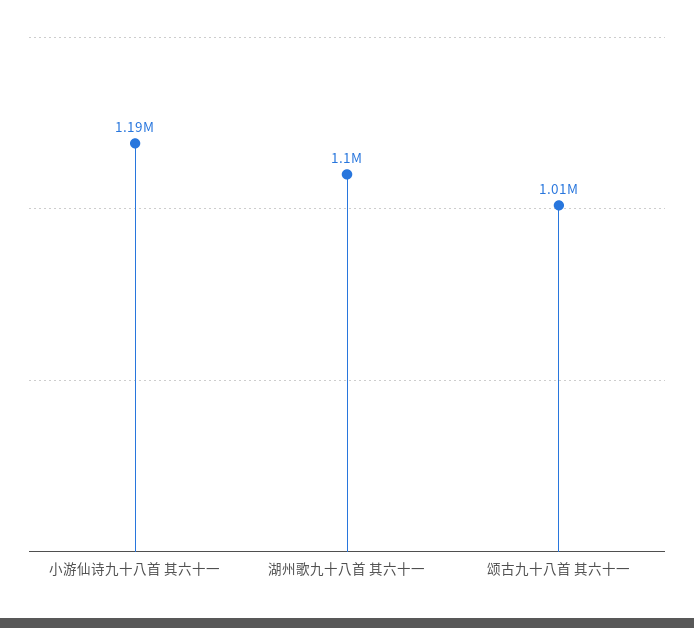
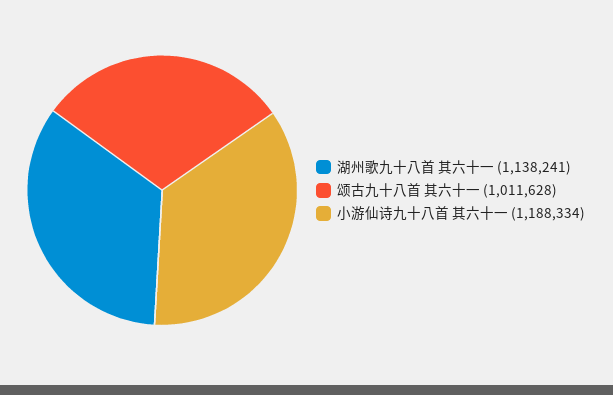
  {
    "小游仙诗九十八首 其六十一": 1188334,
-   "湖州歌九十八首 其六十一": 1100000,
+   "湖州歌九十八首 其六十一": 1138241,
    "颂古九十八首 其六十一": 1011628
  }

